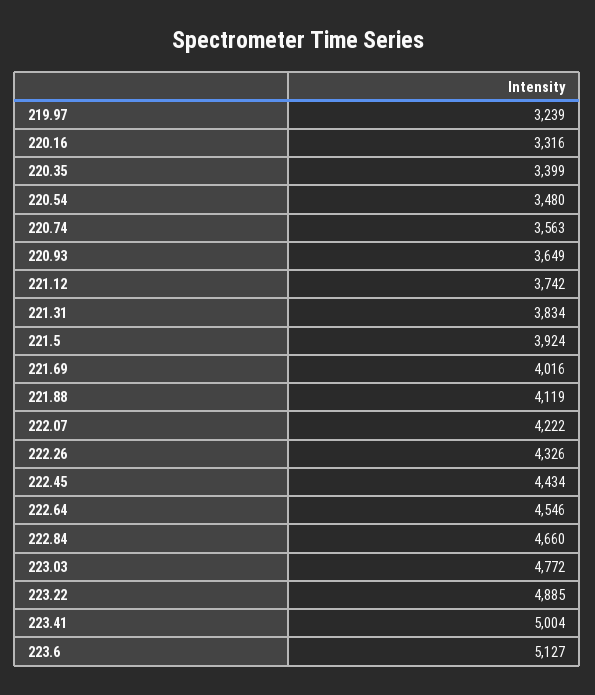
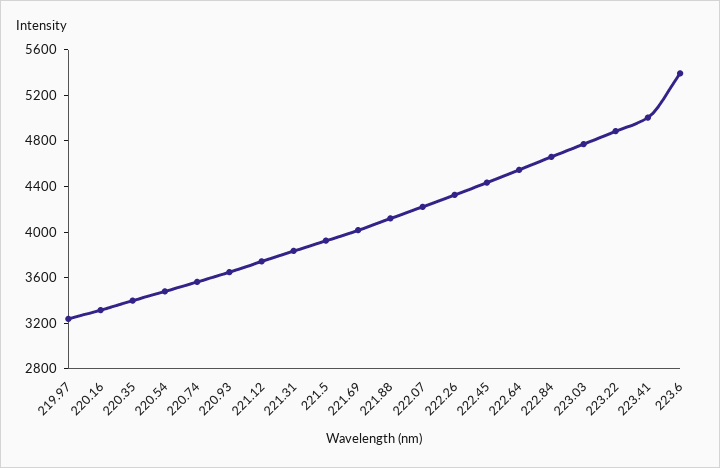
  {
    "219.97": 3239,
    "220.16": 3316,
    "220.35": 3399,
    "220.54": 3480,
    "220.74": 3563,
    "220.93": 3649,
    "221.12": 3742,
    "221.31": 3834,
    "221.5": 3924,
    "221.69": 4016,
    "221.88": 4119,
    "222.07": 4222,
    "222.26": 4326,
    "222.45": 4434,
    "222.64": 4546,
    "222.84": 4660,
    "223.03": 4772,
    "223.22": 4885,
    "223.41": 5004,
-   "223.6": 5127
+   "223.6": 5400
  }

